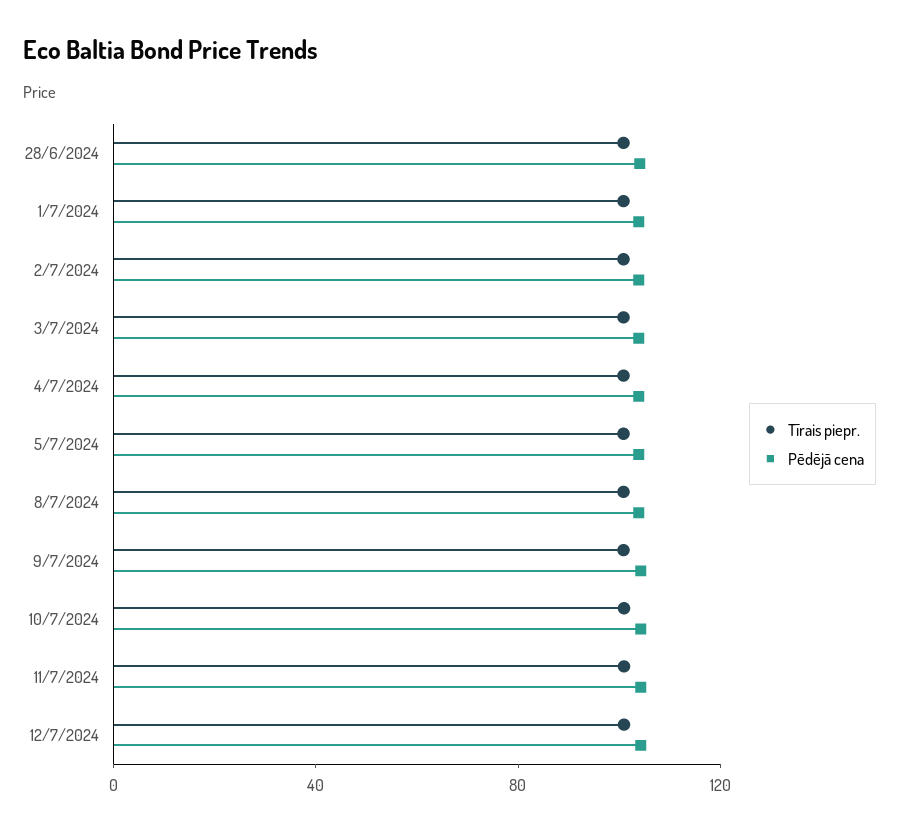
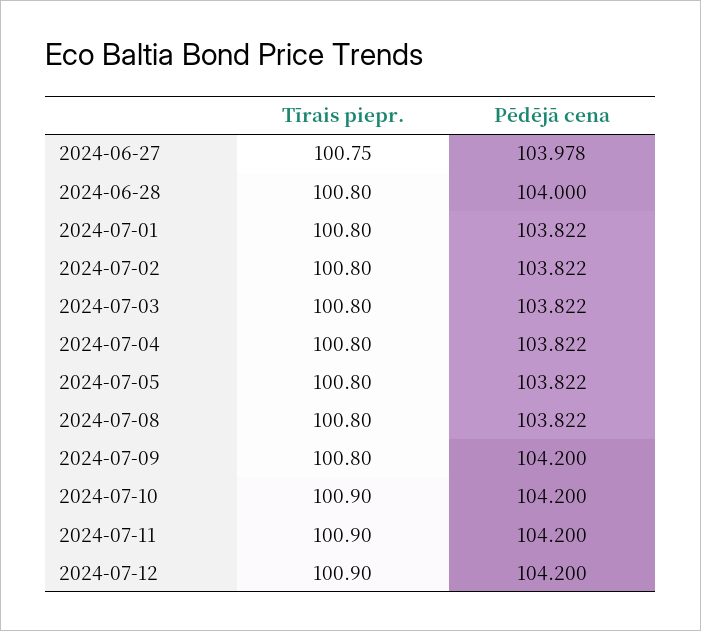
  {
    "Tīrais piepr.": {
      "28/6/2024": 100.8,
      "1/7/2024": 100.8,
      "2/7/2024": 100.8,
      "3/7/2024": 100.8,
      "4/7/2024": 100.8,
      "5/7/2024": 100.8,
      "8/7/2024": 100.8,
      "9/7/2024": 100.8,
      "10/7/2024": 100.9,
      "11/7/2024": 100.9,
-     "12/7/2024": 100.9
+     "12/7/2024": 100.9,
+     "2024-06-27": 100.75
    },
    "Pēdējā cena": {
      "28/6/2024": 104,
      "1/7/2024": 103.822,
      "2/7/2024": 103.822,
      "3/7/2024": 103.822,
      "4/7/2024": 103.822,
      "5/7/2024": 103.822,
      "8/7/2024": 103.822,
      "9/7/2024": 104.2,
      "10/7/2024": 104.2,
      "11/7/2024": 104.2,
-     "12/7/2024": 104.2
+     "12/7/2024": 104.2,
+     "2024-06-27": 103.978
    }
  }

